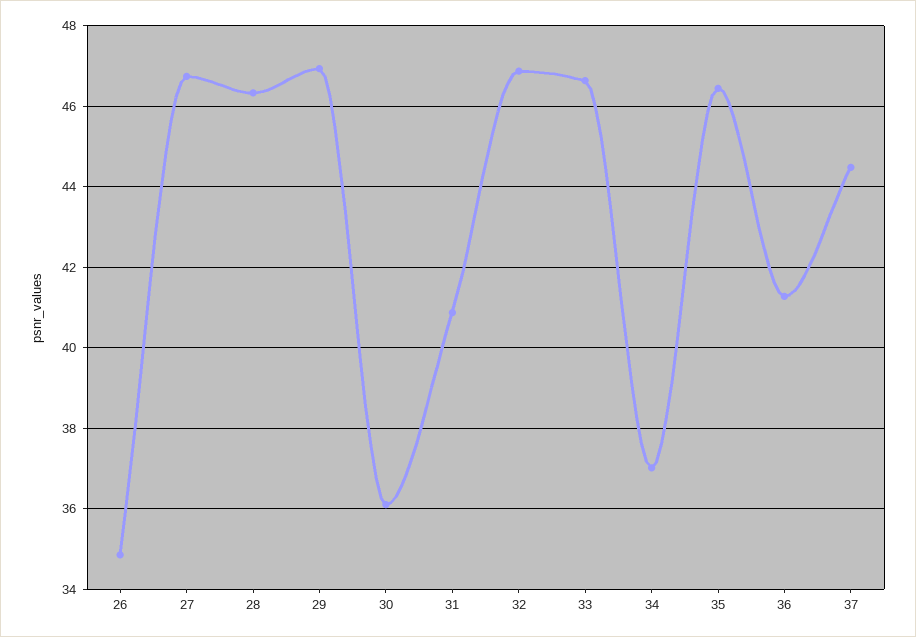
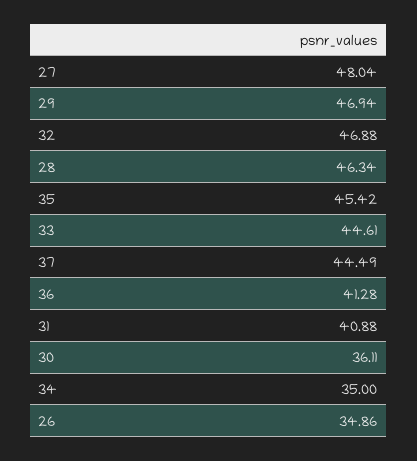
  {
    "26": 34.86,
-   "27": 46.8,
+   "27": 48.04,
    "28": 46.34,
    "29": 46.94,
    "30": 36.11,
    "31": 40.88,
    "32": 46.88,
-   "33": 46.6,
+   "33": 44.61,
-   "34": 37,
+   "34": 35,
-   "35": 46.4,
+   "35": 45.42,
    "36": 41.28,
    "37": 44.49
  }

